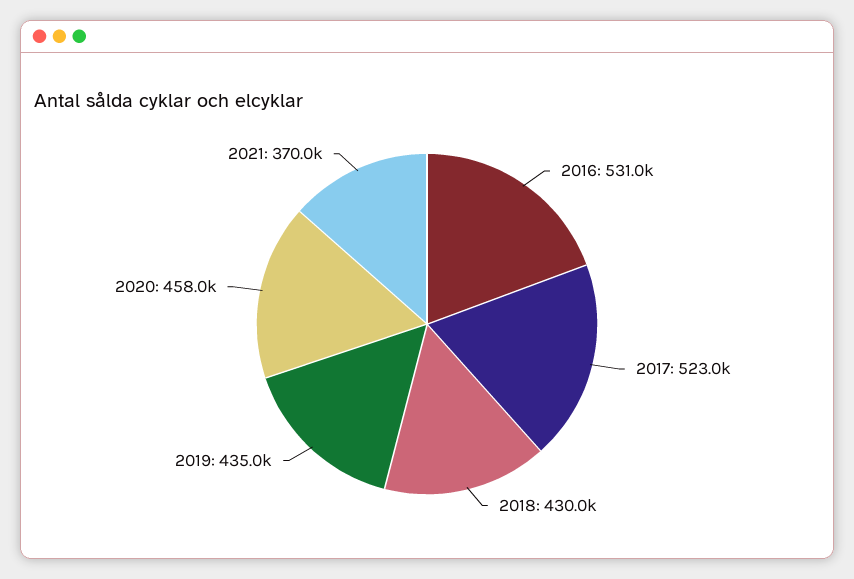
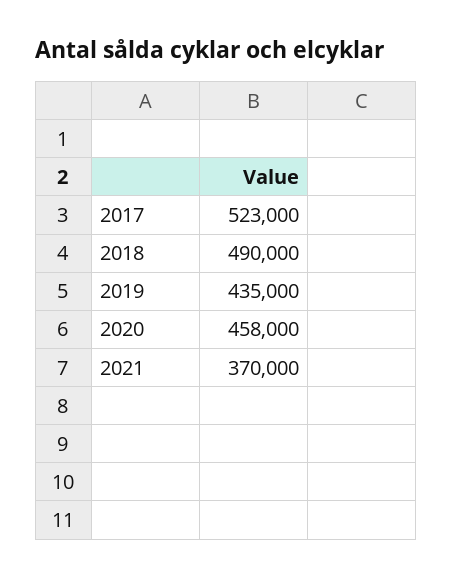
  {
-   "2016": 531000,
    "2017": 523000,
-   "2018": 430000,
+   "2018": 490000,
    "2019": 435000,
    "2020": 458000,
    "2021": 370000
  }

